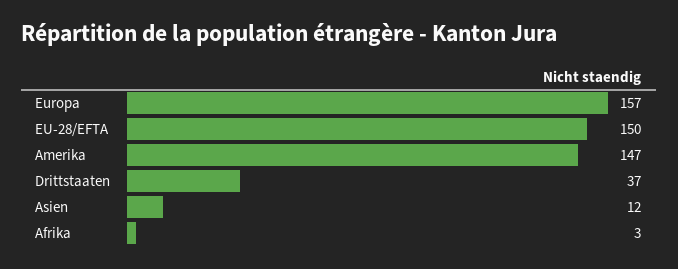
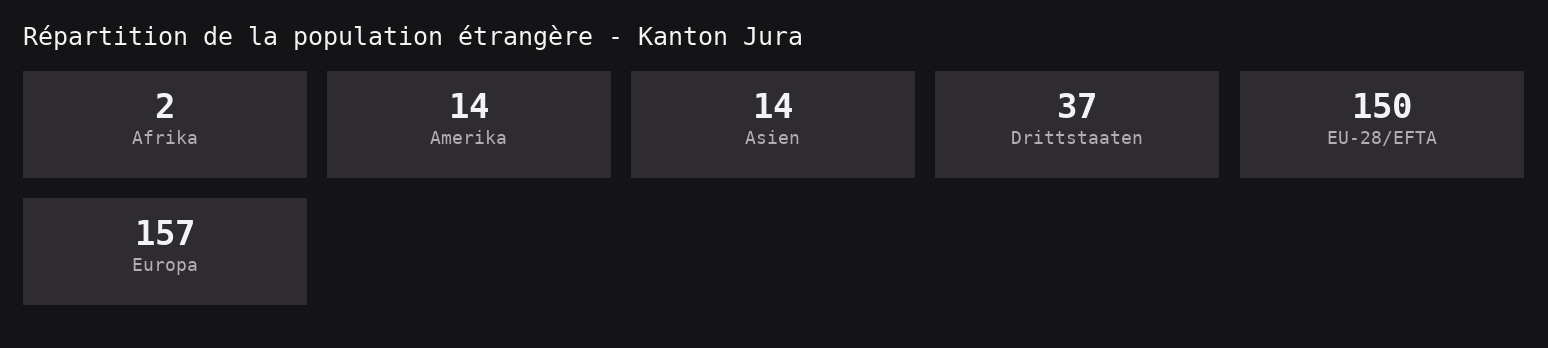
  {
    "Europa": 157,
    "EU-28/EFTA": 150,
-   "Amerika": 147,
+   "Amerika": 14,
    "Drittstaaten": 37,
-   "Asien": 12,
+   "Asien": 14,
-   "Afrika": 3
+   "Afrika": 2
  }

